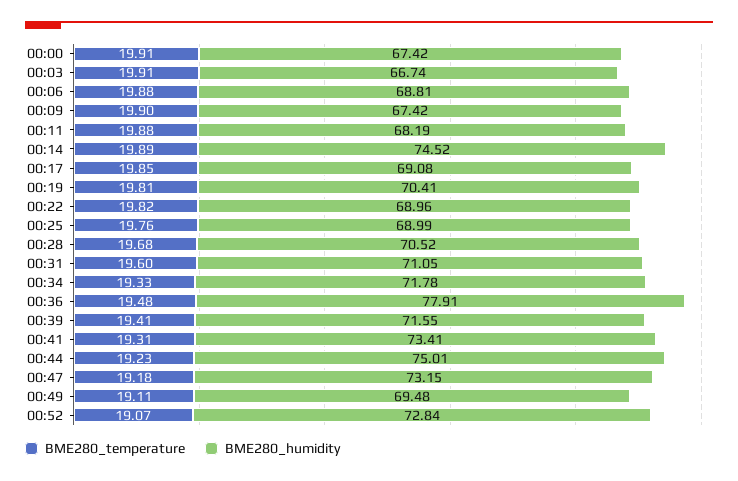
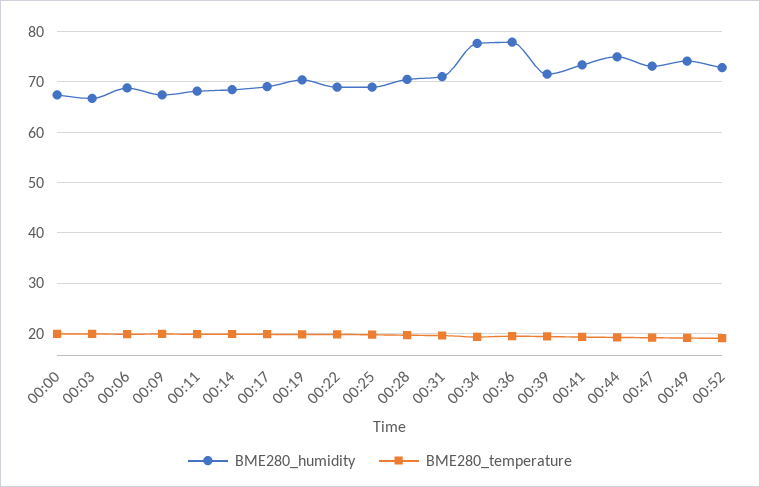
  {
    "BME280_temperature": {
      "00:00": 19.91,
      "00:03": 19.91,
      "00:06": 19.88,
      "00:09": 19.9,
      "00:11": 19.88,
      "00:14": 19.89,
      "00:17": 19.85,
      "00:19": 19.81,
      "00:22": 19.82,
      "00:25": 19.76,
      "00:28": 19.68,
      "00:31": 19.6,
      "00:34": 19.33,
      "00:36": 19.48,
      "00:39": 19.41,
      "00:41": 19.31,
      "00:44": 19.23,
      "00:47": 19.18,
      "00:49": 19.11,
      "00:52": 19.07
    },
    "BME280_humidity": {
      "00:00": 67.42,
      "00:03": 66.74,
      "00:06": 68.81,
      "00:09": 67.42,
      "00:11": 68.19,
-     "00:14": 74.52,
+     "00:14": 68,
      "00:17": 69.08,
      "00:19": 70.41,
      "00:22": 68.96,
      "00:25": 68.99,
      "00:28": 70.52,
      "00:31": 71.05,
-     "00:34": 71.78,
+     "00:34": 78,
      "00:36": 77.91,
      "00:39": 71.55,
      "00:41": 73.41,
      "00:44": 75.01,
      "00:47": 73.15,
-     "00:49": 69.48,
+     "00:49": 74,
      "00:52": 72.84
    }
  }

